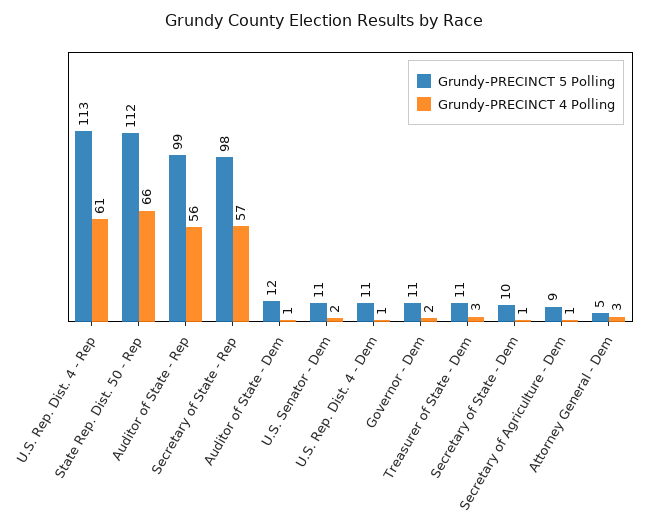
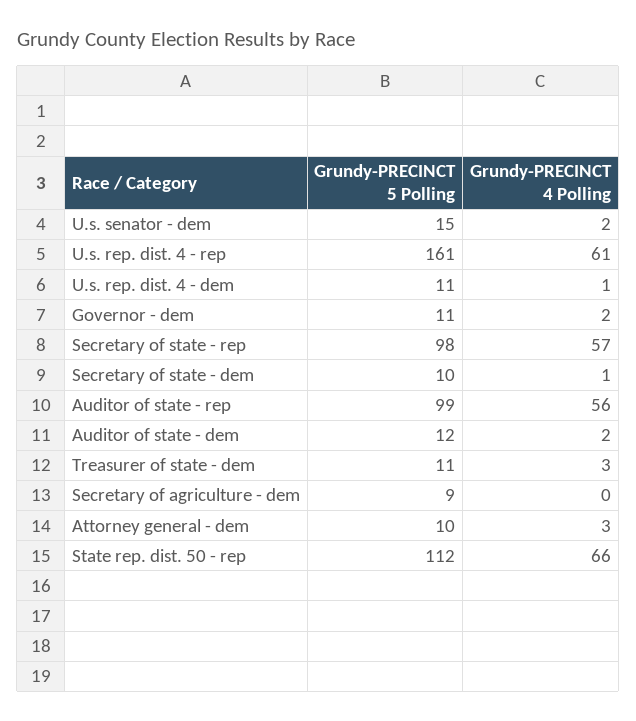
  {
    "Grundy-PRECINCT 5 Polling": {
-     "U.S. Rep. Dist. 4 - Rep": 113,
+     "U.S. Rep. Dist. 4 - Rep": 161,
      "State Rep. Dist. 50 - Rep": 112,
      "Auditor of State - Rep": 99,
      "Secretary of State - Rep": 98,
      "Auditor of State - Dem": 12,
-     "U.S. Senator - Dem": 11,
+     "U.S. Senator - Dem": 15,
      "U.S. Rep. Dist. 4 - Dem": 11,
      "Governor - Dem": 11,
      "Treasurer of State - Dem": 11,
      "Secretary of State - Dem": 10,
      "Secretary of Agriculture - Dem": 9,
-     "Attorney General - Dem": 5
+     "Attorney General - Dem": 10
    },
    "Grundy-PRECINCT 4 Polling": {
      "U.S. Rep. Dist. 4 - Rep": 61,
      "State Rep. Dist. 50 - Rep": 66,
      "Auditor of State - Rep": 56,
      "Secretary of State - Rep": 57,
-     "Auditor of State - Dem": 1,
+     "Auditor of State - Dem": 2,
      "U.S. Senator - Dem": 2,
      "U.S. Rep. Dist. 4 - Dem": 1,
      "Governor - Dem": 2,
      "Treasurer of State - Dem": 3,
      "Secretary of State - Dem": 1,
-     "Secretary of Agriculture - Dem": 1,
+     "Secretary of Agriculture - Dem": 0,
      "Attorney General - Dem": 3
    }
  }

